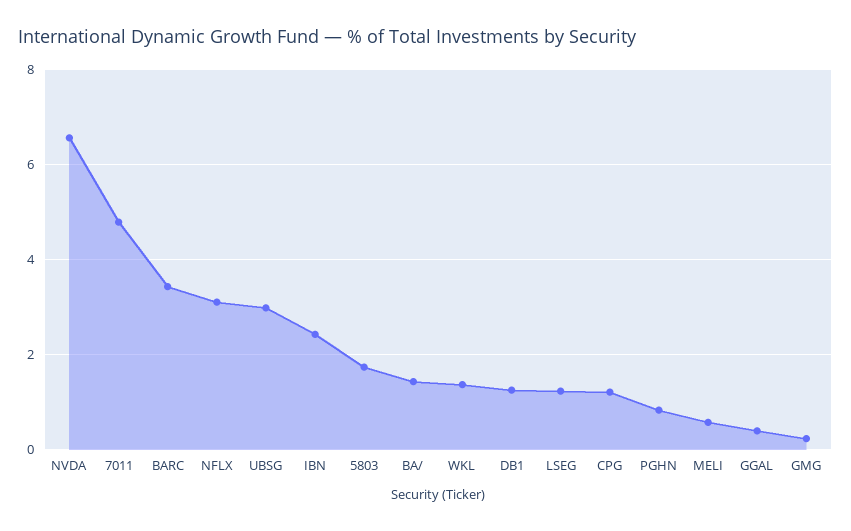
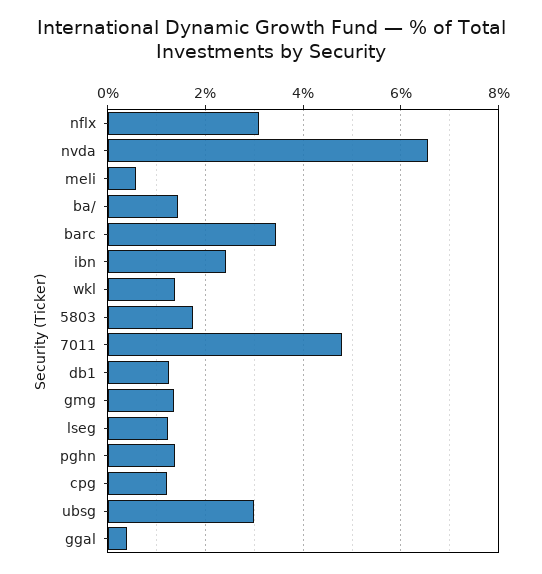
  {
    "NVDA": 6.6,
    "7011": 4.8,
    "BARC": 3.4,
    "NFLX": 3.2,
    "UBSG": 3,
    "IBN": 2.4,
    "5803": 1.8,
    "BA/": 1.4,
    "WKL": 1.4,
    "DB1": 1.2,
    "LSEG": 1.2,
    "CPG": 1.2,
-   "PGHN": 0.8,
+   "PGHN": 1.4,
    "MELI": 0.6,
    "GGAL": 0.4,
-   "GMG": 0.2
+   "GMG": 1.4
  }

